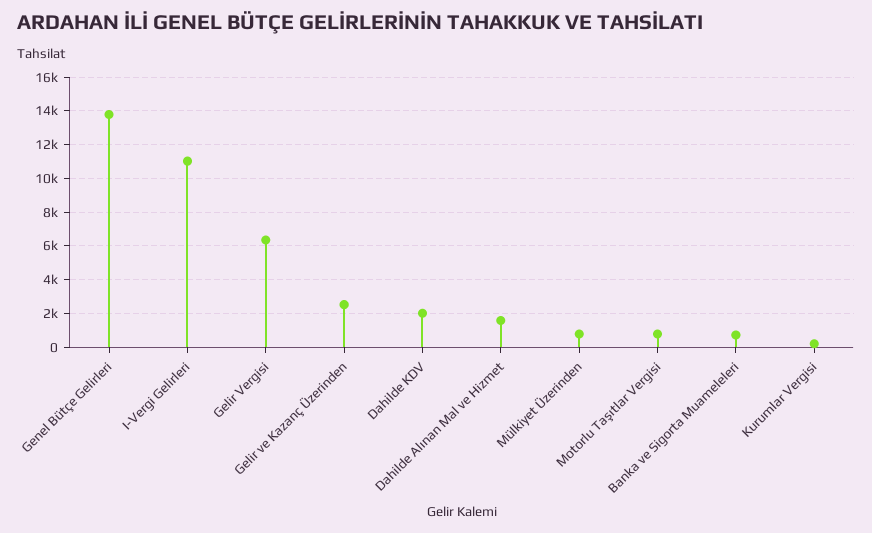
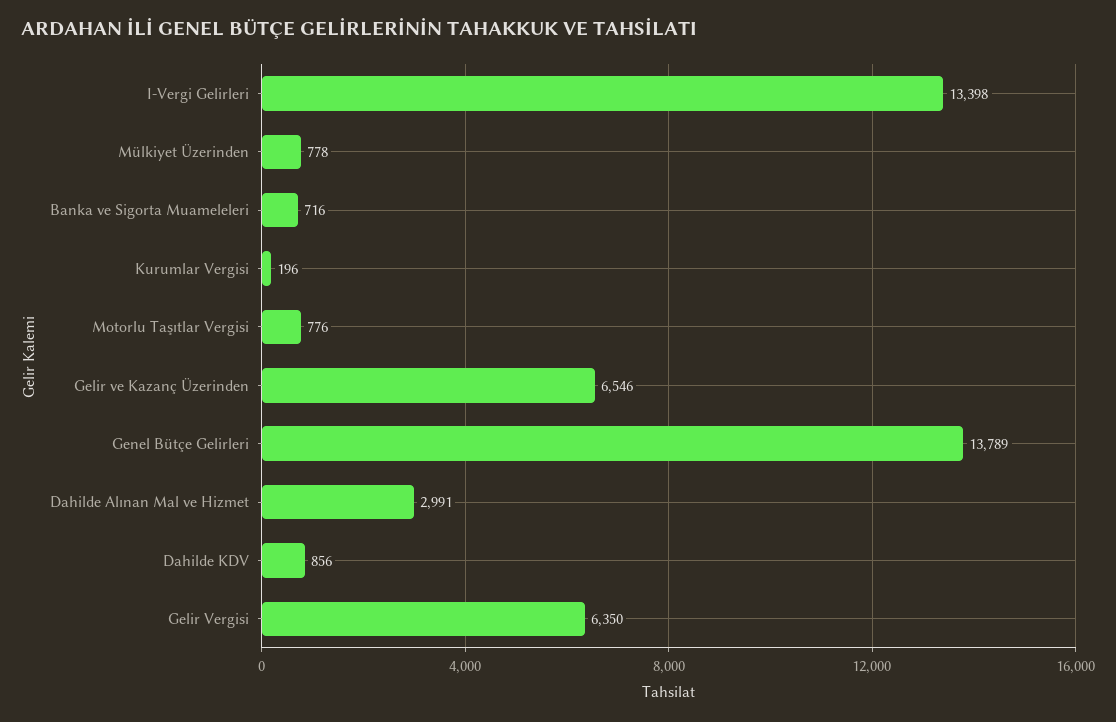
  {
    "Genel Bütçe Gelirleri": 13789,
-   "I-Vergi Gelirleri": 11000,
+   "I-Vergi Gelirleri": 13398,
    "Gelir Vergisi": 6350,
-   "Gelir ve Kazanç Üzerinden": 2500,
+   "Gelir ve Kazanç Üzerinden": 6546,
-   "Dahilde KDV": 2000,
+   "Dahilde KDV": 856,
-   "Dahilde Alınan Mal ve Hizmet": 1500,
+   "Dahilde Alınan Mal ve Hizmet": 2991,
    "Mülkiyet Üzerinden": 778,
    "Motorlu Taşıtlar Vergisi": 776,
    "Banka ve Sigorta Muameleleri": 716,
    "Kurumlar Vergisi": 196
  }

